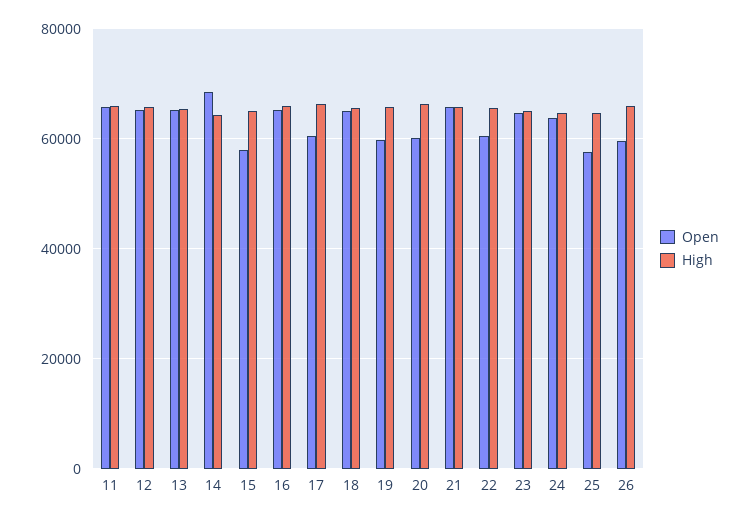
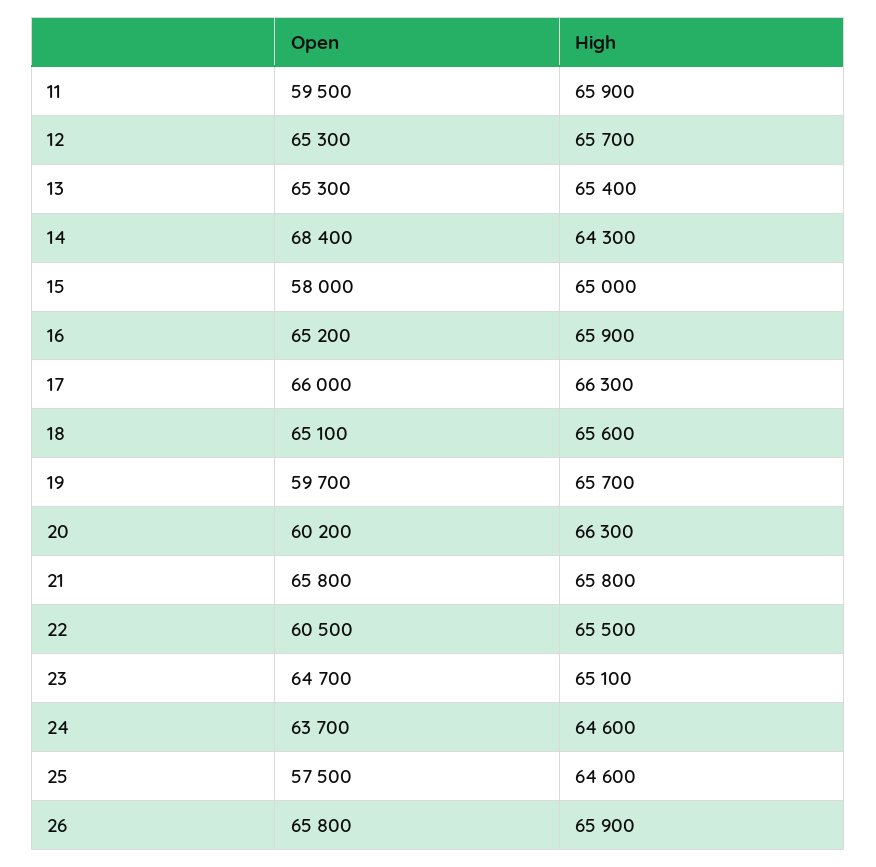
  {
    "Open": {
-     "11": 66000,
+     "11": 59500,
      "12": 65300,
      "13": 65300,
      "14": 68400,
      "15": 58000,
      "16": 65200,
-     "17": 60000,
+     "17": 66000,
      "18": 65100,
      "19": 59700,
      "20": 60200,
      "21": 65800,
      "22": 60500,
      "23": 64700,
      "24": 63700,
      "25": 57500,
-     "26": 60000
+     "26": 65800
    },
    "High": {
      "11": 65900,
      "12": 65700,
      "13": 65400,
      "14": 64300,
      "15": 65000,
      "16": 65900,
      "17": 66300,
      "18": 65600,
      "19": 65700,
      "20": 66300,
      "21": 65800,
      "22": 65500,
      "23": 65100,
      "24": 64600,
      "25": 64600,
      "26": 65900
    }
  }

